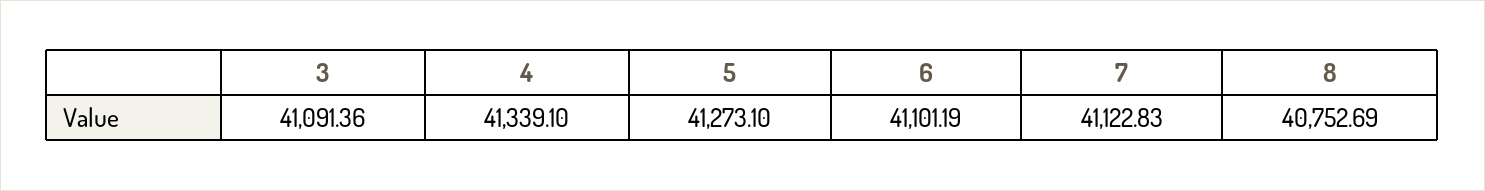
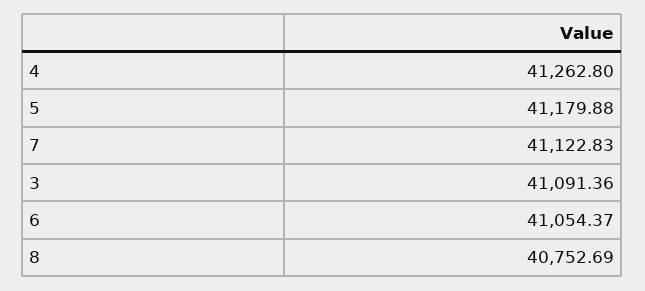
  {
    "3": 41091.36,
-   "4": 41339.1,
+   "4": 41262.8,
-   "5": 41273.1,
+   "5": 41179.88,
-   "6": 41101.19,
+   "6": 41054.37,
    "7": 41122.83,
    "8": 40752.69
  }

